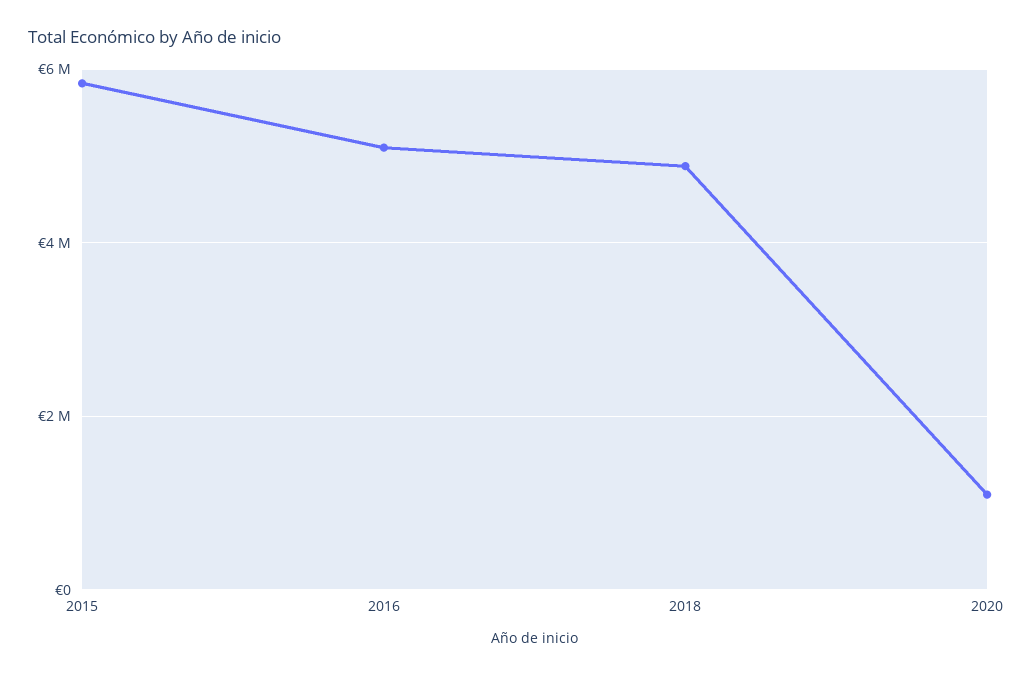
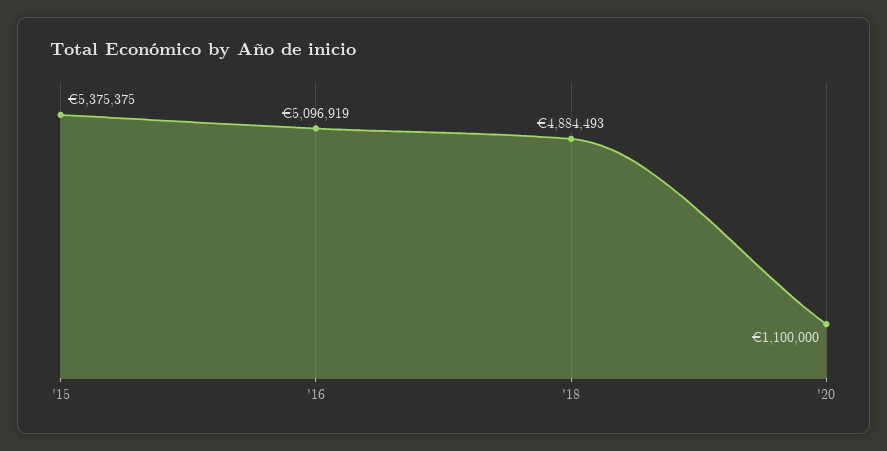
  {
-   "2015": 5800000,
+   "2015": 5375375,
    "2016": 5096919,
    "2018": 4884493,
    "2020": 1100000
  }

